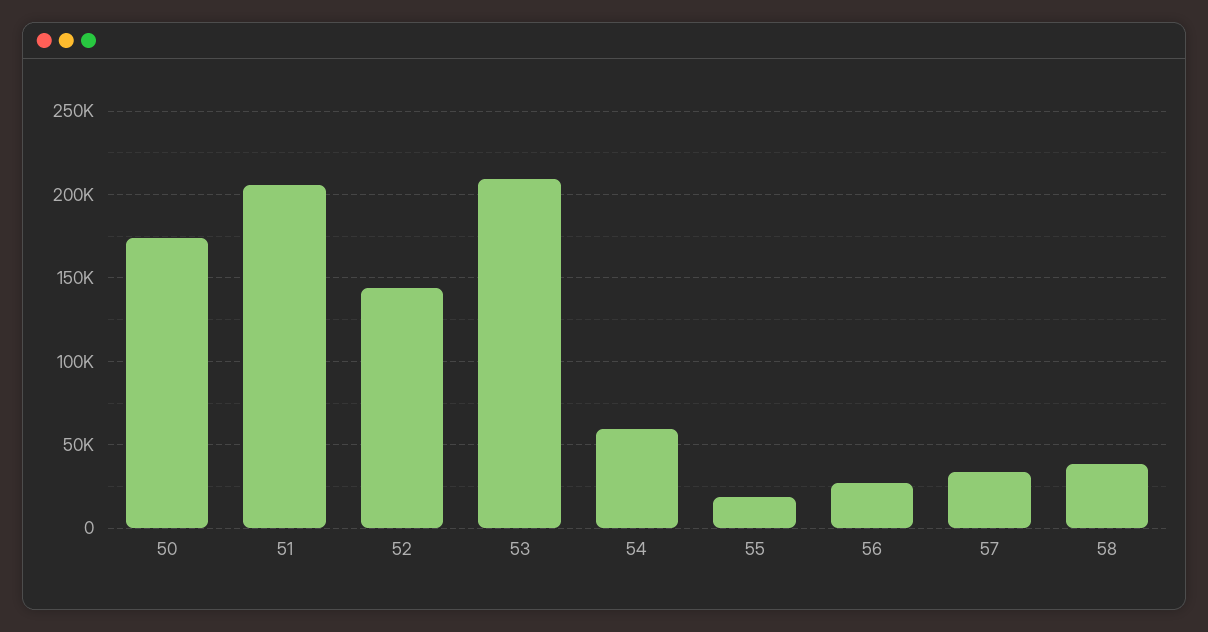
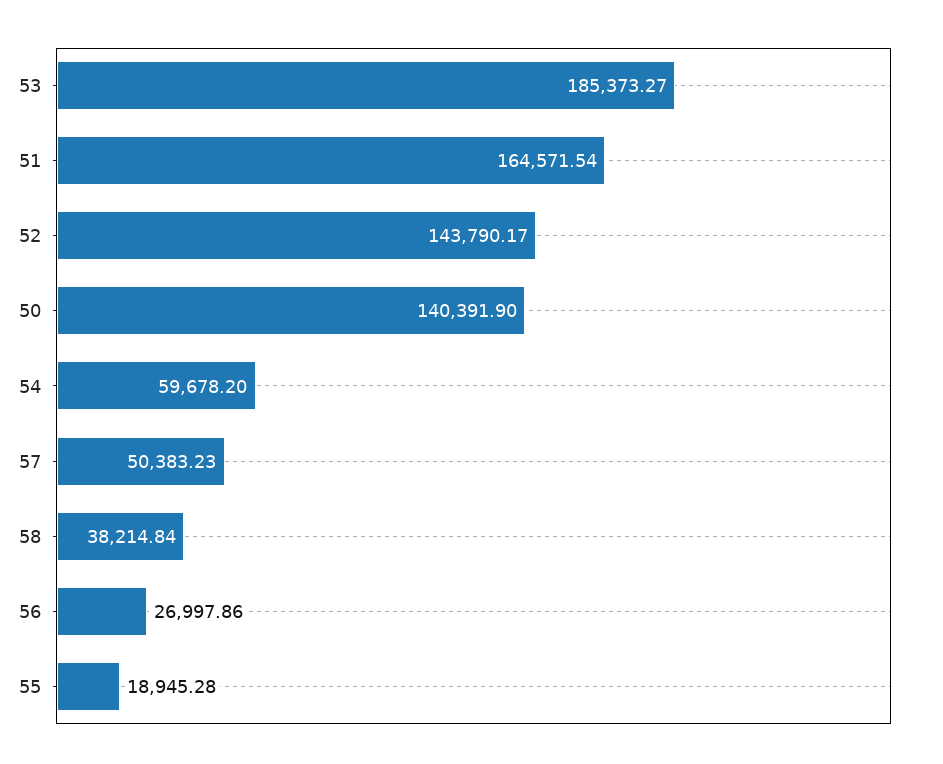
  {
-   "50": 175000,
+   "50": 140391.9,
-   "51": 205000,
+   "51": 164571.54,
    "52": 143790.17,
-   "53": 210000,
+   "53": 185373.27,
    "54": 59678.2,
    "55": 18945.28,
    "56": 26997.86,
-   "57": 35000,
+   "57": 50383.23,
    "58": 38214.84
  }

